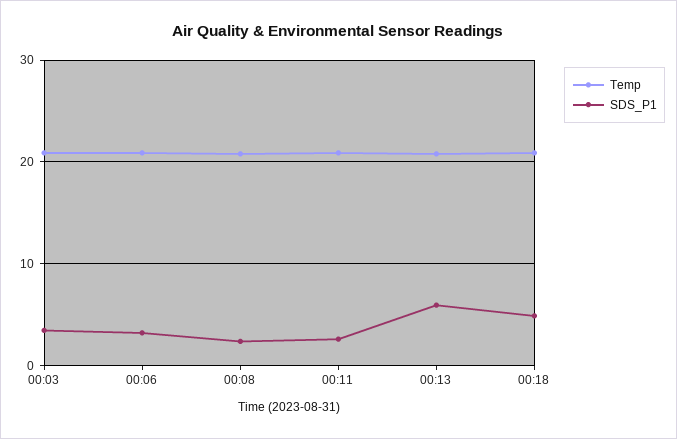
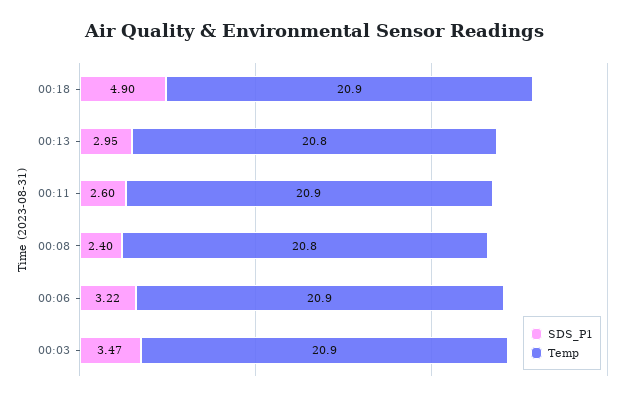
  {
    "Temp": {
      "00:03": 20.9,
      "00:06": 20.9,
      "00:08": 20.8,
      "00:11": 20.9,
      "00:13": 20.8,
      "00:18": 20.9
    },
    "SDS_P1": {
      "00:03": 3.47,
      "00:06": 3.22,
      "00:08": 2.4,
      "00:11": 2.6,
-     "00:13": 6,
+     "00:13": 2.95,
      "00:18": 4.9
    }
  }

